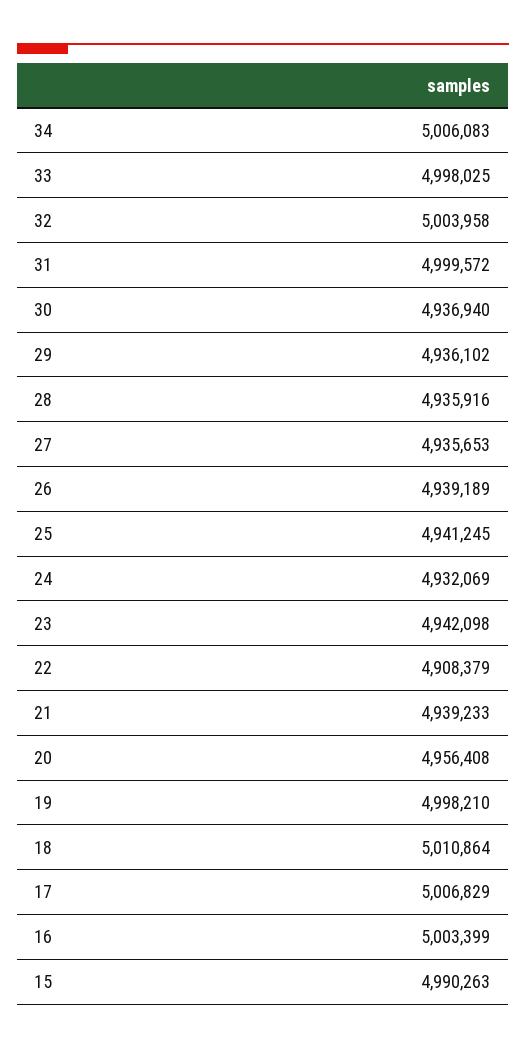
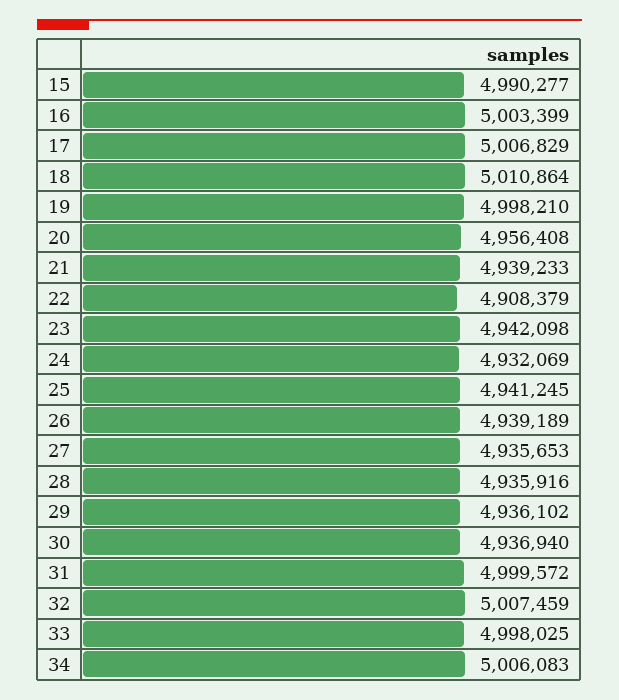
  {
    "34": 5006083,
    "33": 4998025,
-   "32": 5003958,
+   "32": 5007459,
    "31": 4999572,
    "30": 4936940,
    "29": 4936102,
    "28": 4935916,
    "27": 4935653,
    "26": 4939189,
    "25": 4941245,
    "24": 4932069,
    "23": 4942098,
    "22": 4908379,
    "21": 4939233,
    "20": 4956408,
    "19": 4998210,
    "18": 5010864,
    "17": 5006829,
    "16": 5003399,
-   "15": 4990263
+   "15": 4990277
  }

